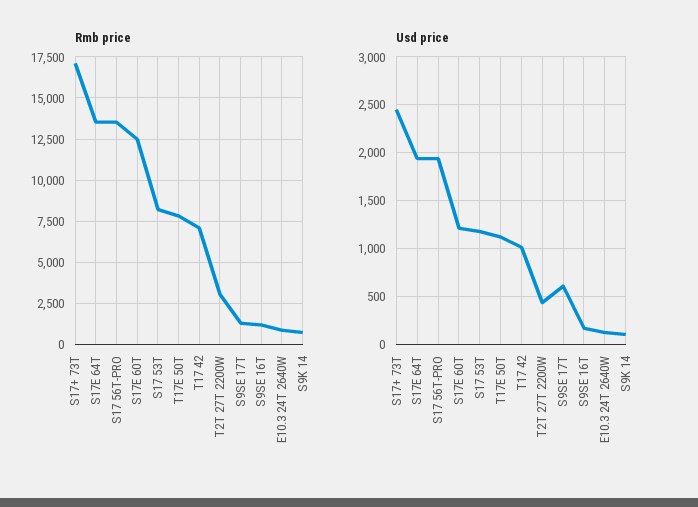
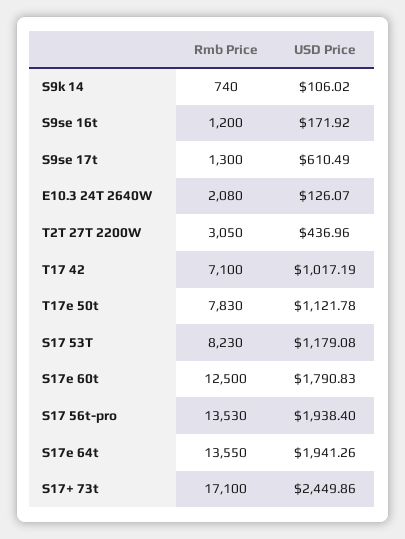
  {
    "Rmb price": {
      "S17+ 73T": 17100,
      "S17E 64T": 13550,
      "S17 56T-PRO": 13530,
      "S17E 60T": 12500,
      "S17 53T": 8230,
      "T17E 50T": 7830,
      "T17 42": 7100,
      "T2T 27T 2200W": 3050,
      "S9SE 17T": 1300,
      "S9SE 16T": 1200,
-     "E10.3 24T 2640W": 1000,
+     "E10.3 24T 2640W": 2080,
      "S9K 14": 740
    },
    "Usd price": {
      "S17+ 73T": 2449.86,
      "S17E 64T": 1941.26,
      "S17 56T-PRO": 1938.4,
-     "S17E 60T": 1200,
+     "S17E 60T": 1790.83,
      "S17 53T": 1179.08,
      "T17E 50T": 1121.78,
      "T17 42": 1017.19,
      "T2T 27T 2200W": 436.96,
      "S9SE 17T": 610.49,
      "S9SE 16T": 171.92,
      "E10.3 24T 2640W": 126.07,
      "S9K 14": 106.02
    }
  }

